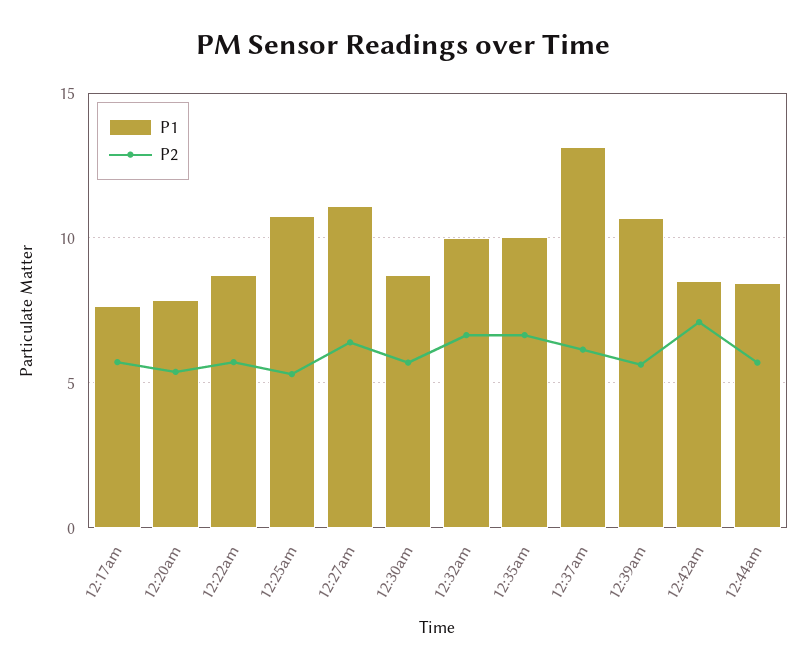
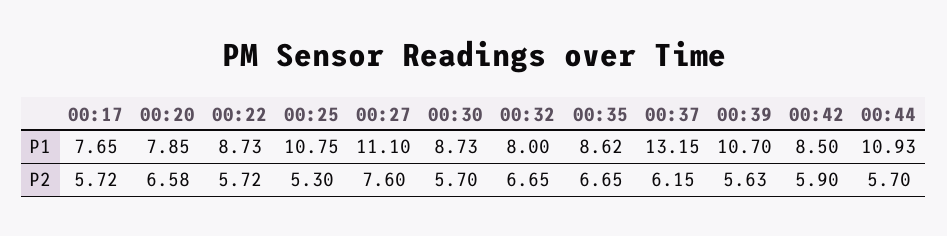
  {
    "P1": {
      "12:17am": 7.65,
      "12:20am": 7.85,
      "12:22am": 8.73,
      "12:25am": 10.75,
      "12:27am": 11.1,
      "12:30am": 8.73,
-     "12:32am": 10,
+     "12:32am": 8,
-     "12:35am": 10,
+     "12:35am": 8.62,
      "12:37am": 13.15,
      "12:39am": 10.7,
      "12:42am": 8.5,
-     "12:44am": 8.5
+     "12:44am": 10.93
    },
    "P2": {
      "12:17am": 5.72,
-     "12:20am": 5.5,
+     "12:20am": 6.58,
      "12:22am": 5.72,
      "12:25am": 5.3,
-     "12:27am": 6.5,
+     "12:27am": 7.6,
      "12:30am": 5.7,
      "12:32am": 6.65,
      "12:35am": 6.65,
      "12:37am": 6.15,
      "12:39am": 5.63,
-     "12:42am": 7,
+     "12:42am": 5.9,
      "12:44am": 5.7
    }
  }

